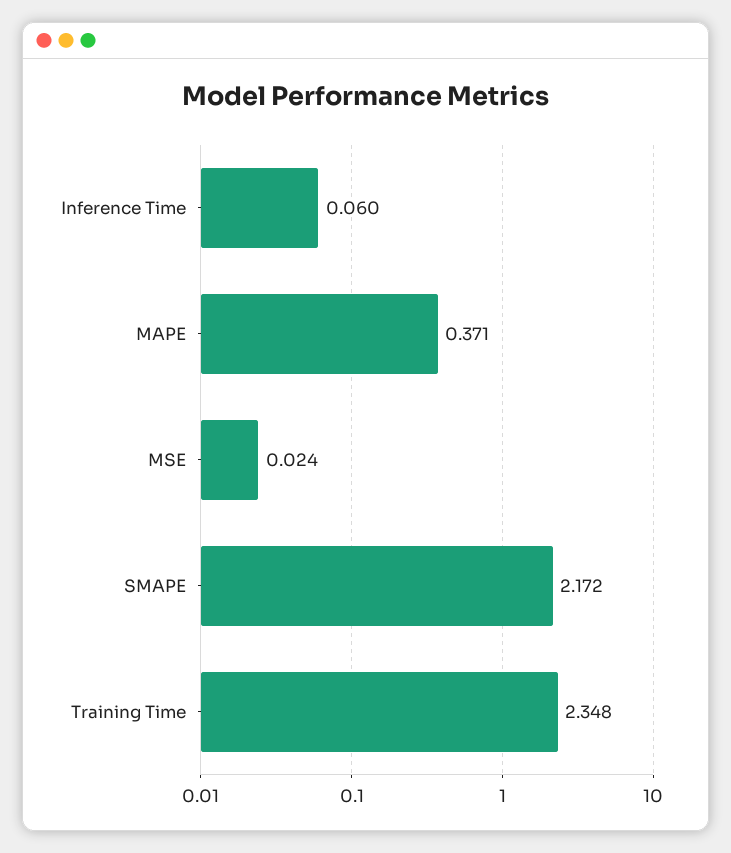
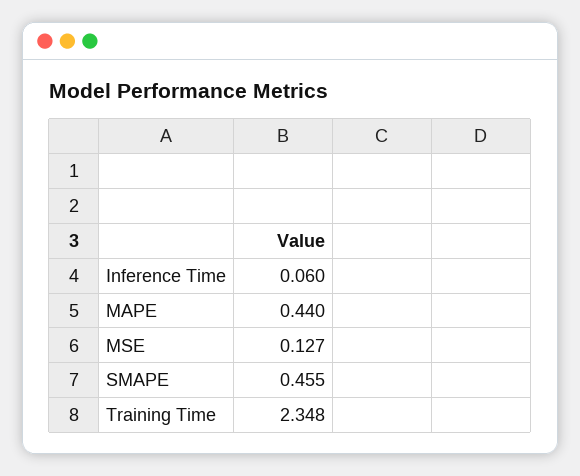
  {
    "Inference Time": 0.06,
-   "MAPE": 0.371,
+   "MAPE": 0.44,
-   "MSE": 0.024,
+   "MSE": 0.127,
-   "SMAPE": 2.172,
+   "SMAPE": 0.455,
    "Training Time": 2.348
  }

